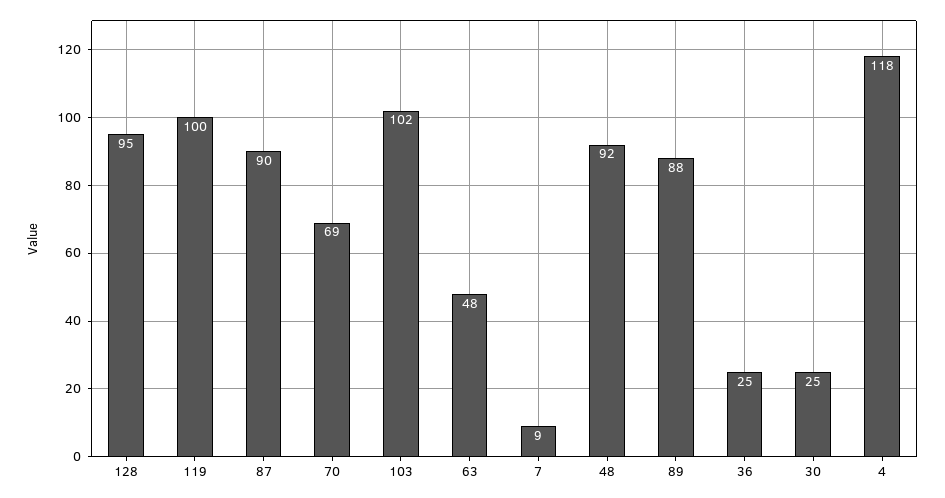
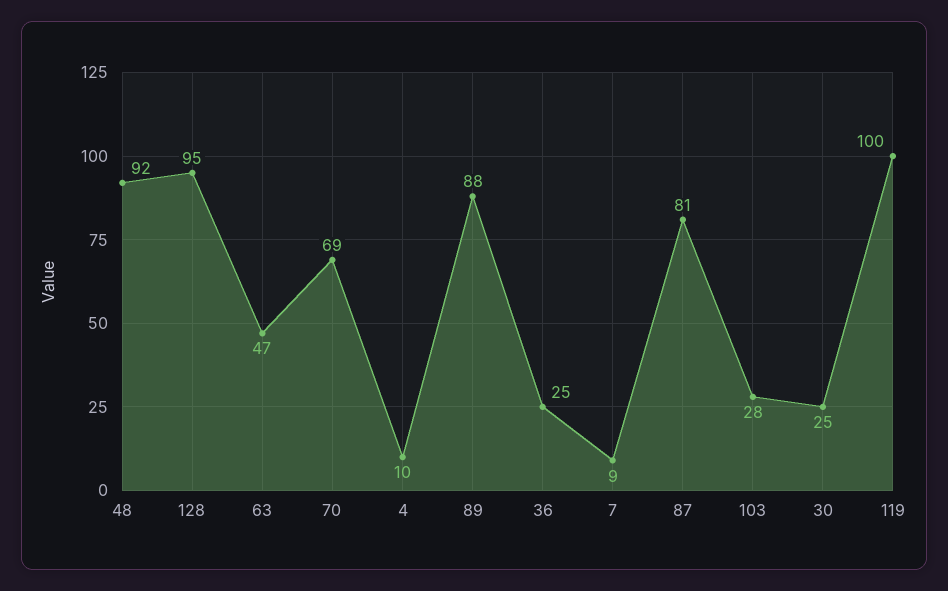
  {
    "128": 95,
    "119": 100,
-   "87": 90,
+   "87": 81,
    "70": 69,
-   "103": 102,
+   "103": 28,
-   "63": 48,
+   "63": 47,
    "7": 9,
    "48": 92,
    "89": 88,
    "36": 25,
    "30": 25,
-   "4": 118
+   "4": 10
  }

